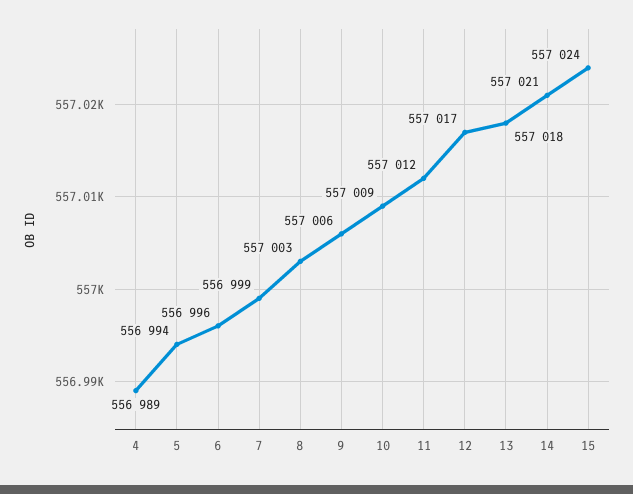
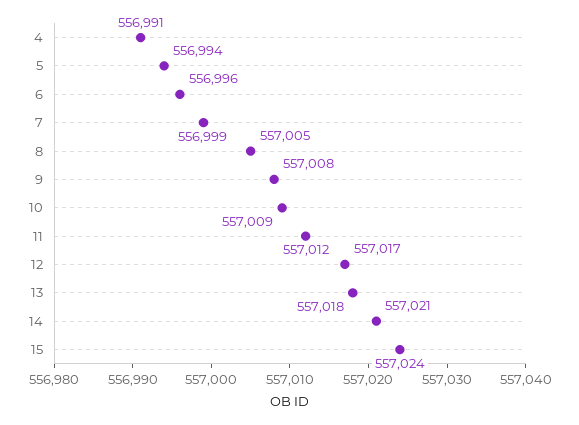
  {
-   "4": 556989,
+   "4": 556991,
    "5": 556994,
    "6": 556996,
    "7": 556999,
-   "8": 557003,
+   "8": 557005,
-   "9": 557006,
+   "9": 557008,
    "10": 557009,
    "11": 557012,
    "12": 557017,
    "13": 557018,
    "14": 557021,
    "15": 557024
  }

